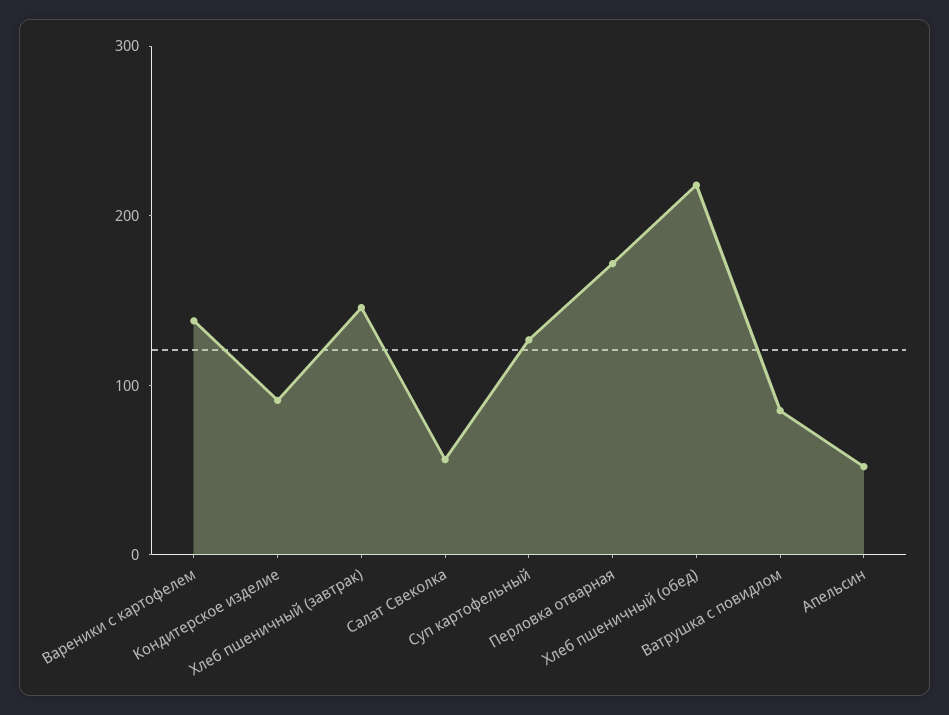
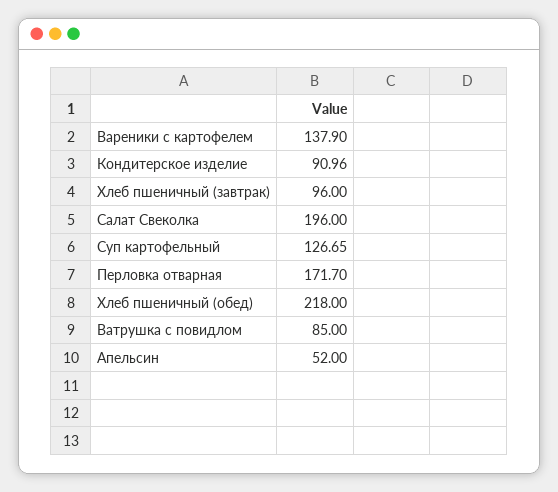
  {
    "Вареники с картофелем": 137.9,
    "Кондитерское изделие": 90.96,
-   "Хлеб пшеничный (завтрак)": 140,
+   "Хлеб пшеничный (завтрак)": 96,
-   "Салат Свеколка": 60,
+   "Салат Свеколка": 196,
    "Суп картофельный": 126.65,
    "Перловка отварная": 171.7,
    "Хлеб пшеничный (обед)": 218,
    "Ватрушка с повидлом": 85,
    "Апельсин": 52
  }

